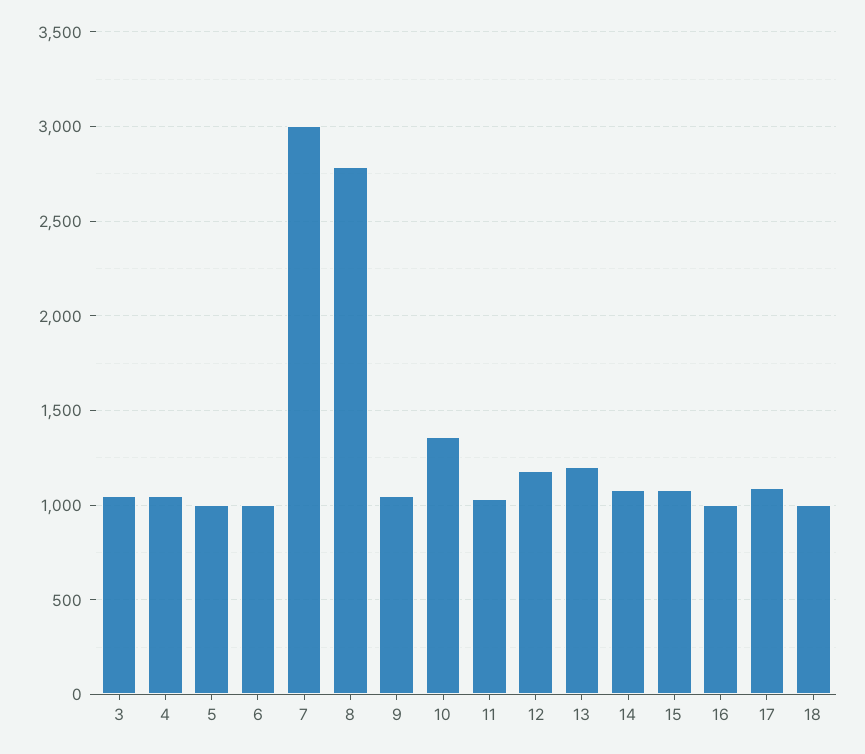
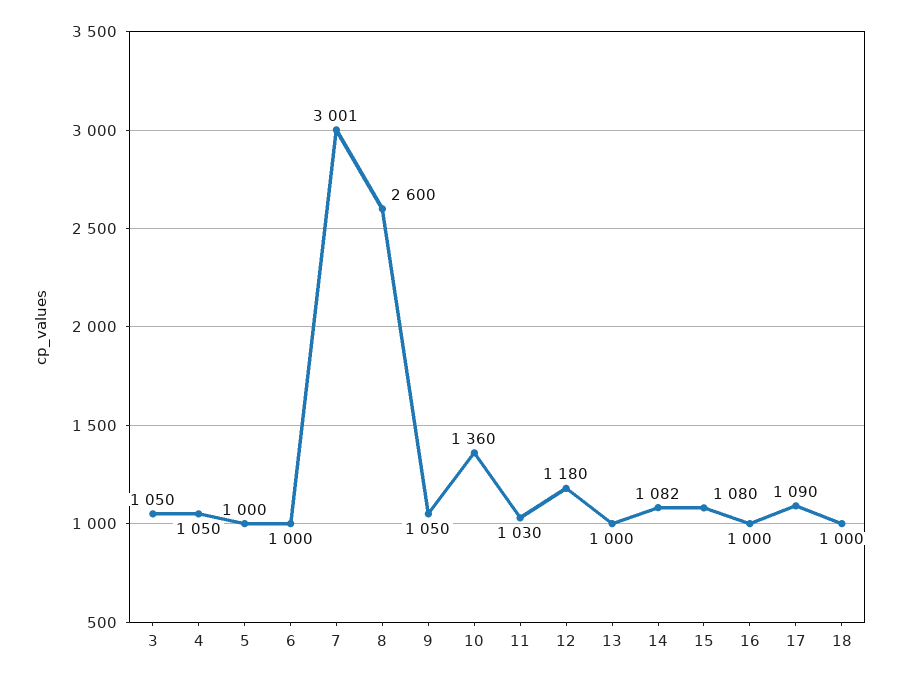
  {
    "3": 1050,
    "4": 1050,
    "5": 1000,
    "6": 1000,
    "7": 3001,
-   "8": 2800,
+   "8": 2600,
    "9": 1050,
    "10": 1360,
    "11": 1030,
    "12": 1180,
-   "13": 1200,
+   "13": 1000,
    "14": 1082,
    "15": 1080,
    "16": 1000,
    "17": 1090,
    "18": 1000
  }

